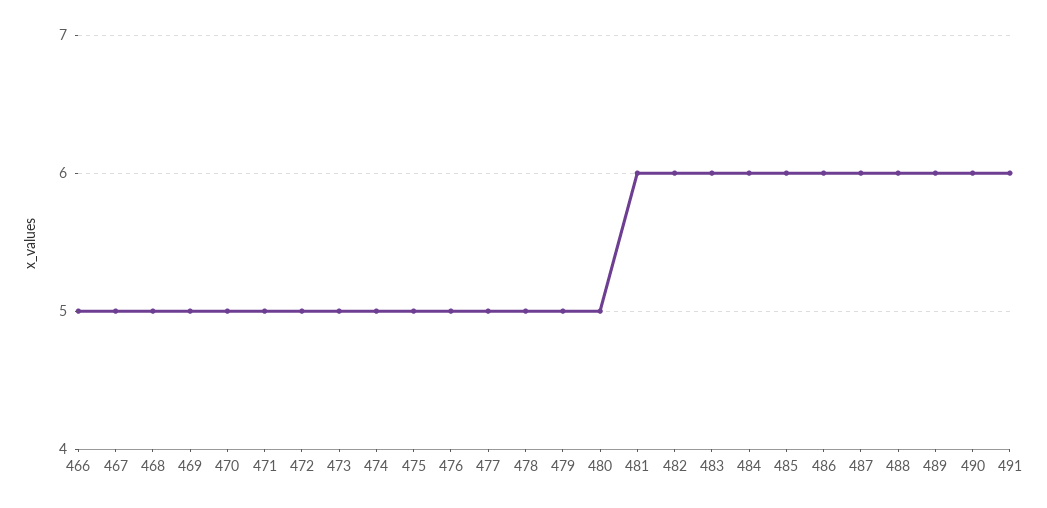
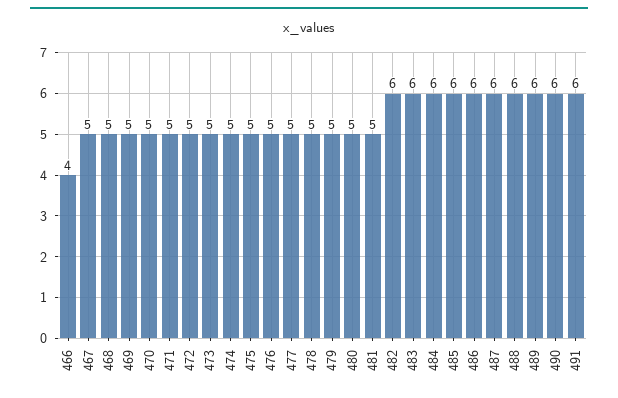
  {
-   "466": 5,
+   "466": 4,
    "467": 5,
    "468": 5,
    "469": 5,
    "470": 5,
    "471": 5,
    "472": 5,
    "473": 5,
    "474": 5,
    "475": 5,
    "476": 5,
    "477": 5,
    "478": 5,
    "479": 5,
    "480": 5,
-   "481": 6,
+   "481": 5,
    "482": 6,
    "483": 6,
    "484": 6,
    "485": 6,
    "486": 6,
    "487": 6,
    "488": 6,
    "489": 6,
    "490": 6,
    "491": 6
  }

